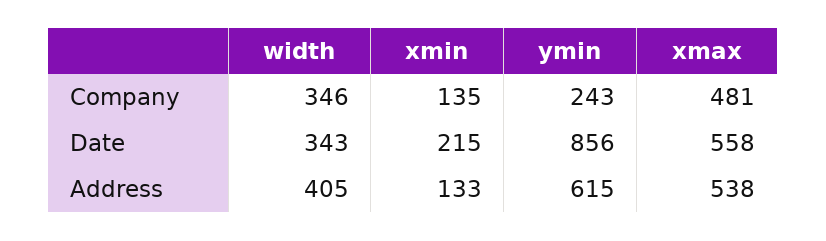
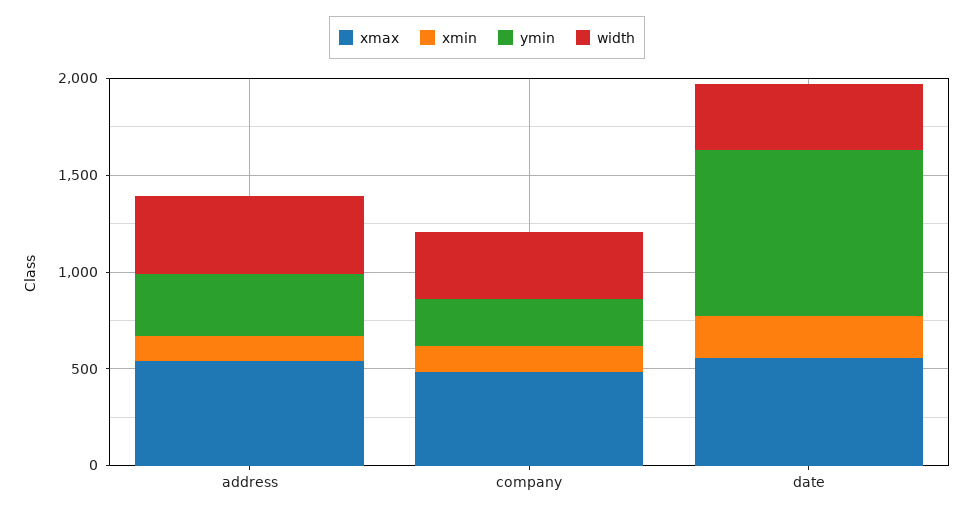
  {
    "width": {
      "Company": 346,
      "Date": 343,
      "Address": 405
    },
    "xmin": {
      "Company": 135,
      "Date": 215,
      "Address": 133
    },
    "ymin": {
      "Company": 243,
      "Date": 856,
-     "Address": 615
+     "Address": 300
    },
    "xmax": {
      "Company": 481,
      "Date": 558,
      "Address": 538
    }
  }

